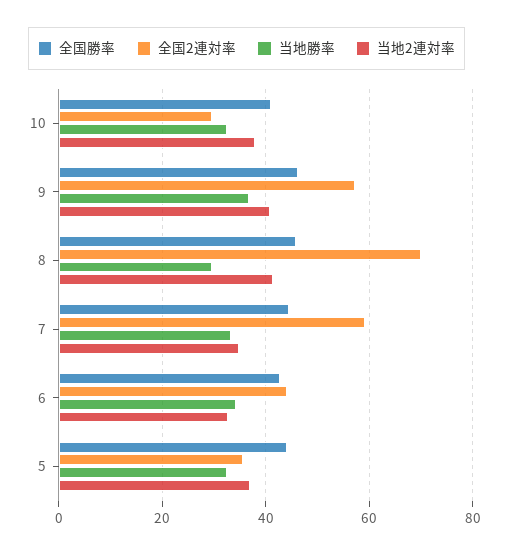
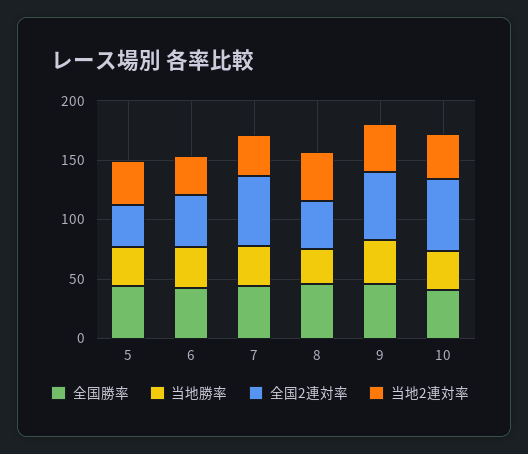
  {
    "全国勝率": {
      "10": 42,
      "9": 46,
      "8": 46,
      "7": 44,
      "6": 42,
      "5": 44
    },
    "全国2連対率": {
-     "10": 30,
+     "10": 60,
      "9": 58,
-     "8": 70,
+     "8": 40,
      "7": 60,
      "6": 44,
      "5": 36
    },
    "当地勝率": {
      "10": 32,
      "9": 36,
      "8": 30,
      "7": 34,
      "6": 34,
      "5": 32
    },
    "当地2連対率": {
      "10": 38,
      "9": 40,
      "8": 42,
      "7": 34,
      "6": 32,
      "5": 36
    }
  }

